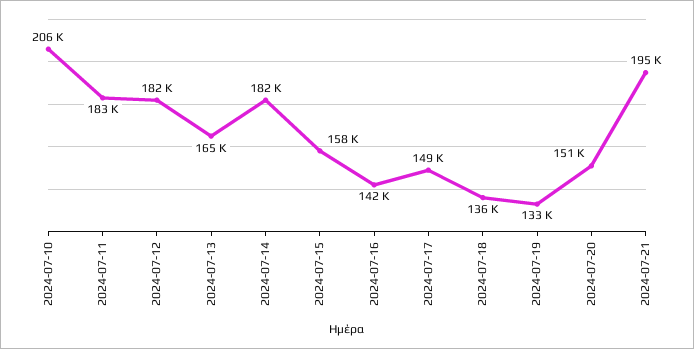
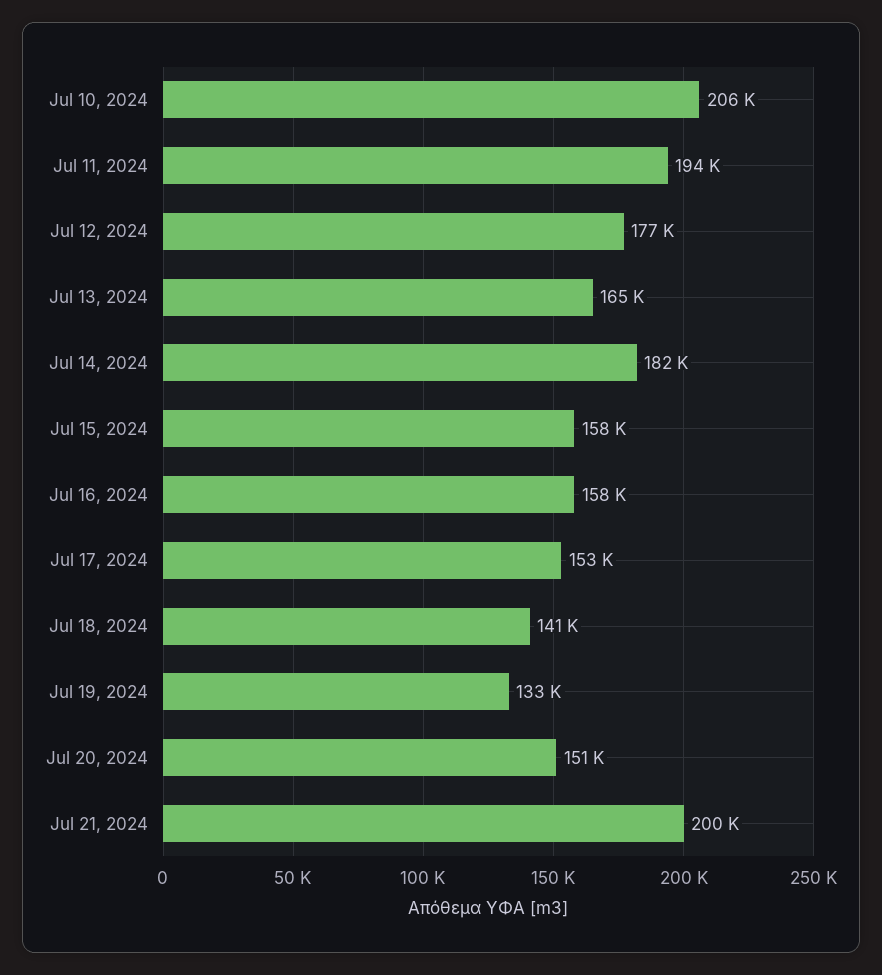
  {
    "2024-07-10": 206000,
-   "2024-07-11": 183000,
+   "2024-07-11": 194000,
-   "2024-07-12": 182000,
+   "2024-07-12": 177000,
    "2024-07-13": 165000,
    "2024-07-14": 182000,
    "2024-07-15": 158000,
-   "2024-07-16": 142000,
+   "2024-07-16": 158000,
-   "2024-07-17": 149000,
+   "2024-07-17": 153000,
-   "2024-07-18": 136000,
+   "2024-07-18": 141000,
    "2024-07-19": 133000,
    "2024-07-20": 151000,
-   "2024-07-21": 195000
+   "2024-07-21": 200000
  }

